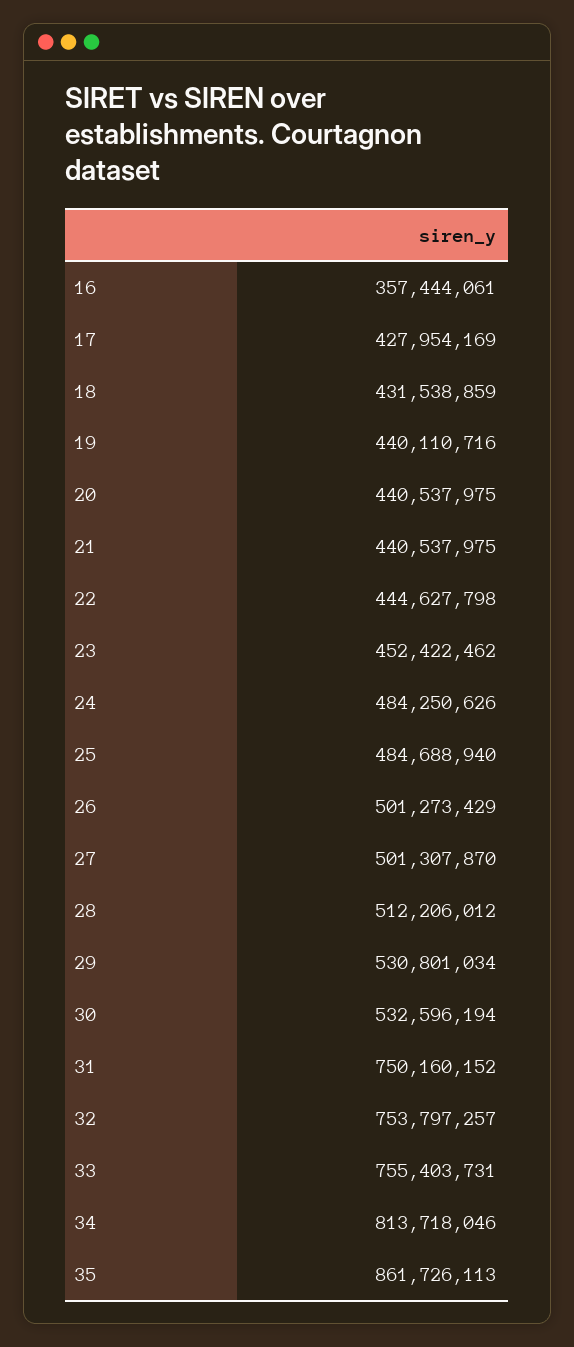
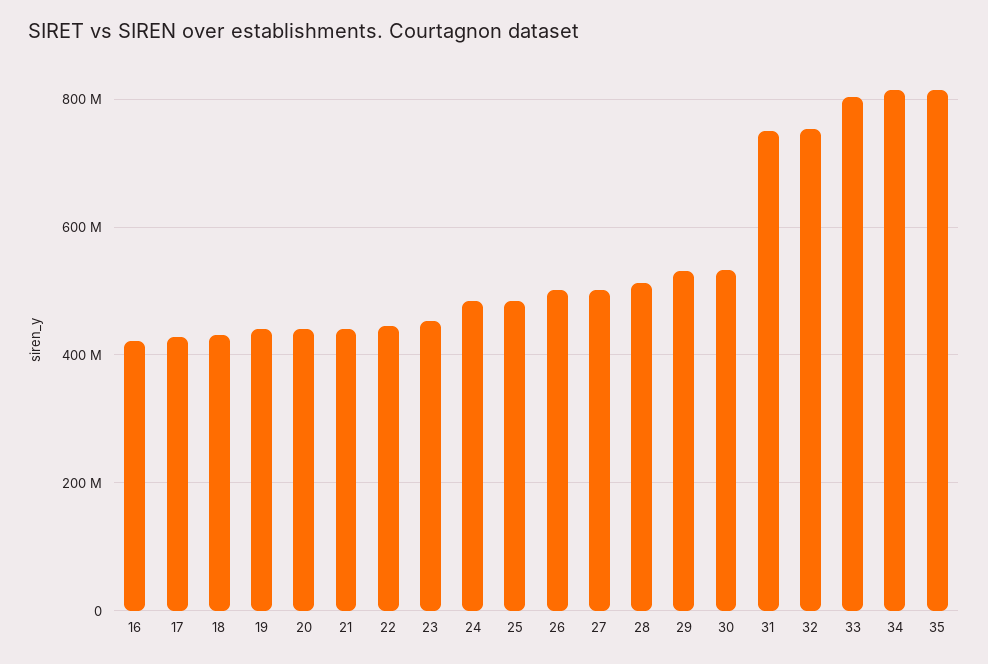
  {
-   "16": 357444061,
+   "16": 420000000,
    "17": 427954169,
    "18": 431538859,
    "19": 440110716,
    "20": 440537975,
    "21": 440537975,
    "22": 444627798,
    "23": 452422462,
    "24": 484250626,
    "25": 484688940,
    "26": 501273429,
    "27": 501307870,
    "28": 512206012,
    "29": 530801034,
    "30": 532596194,
    "31": 750160152,
    "32": 753797257,
-   "33": 755403731,
+   "33": 800000000,
    "34": 813718046,
-   "35": 861726113
+   "35": 820000000
  }

